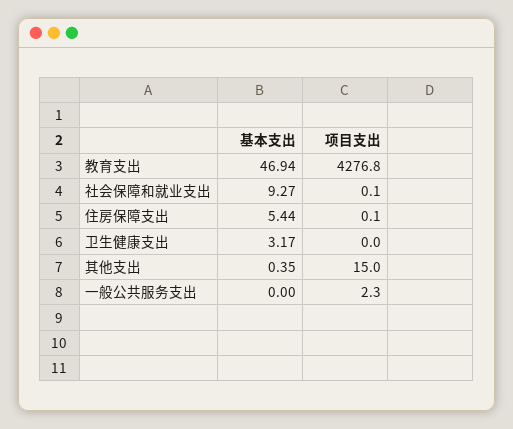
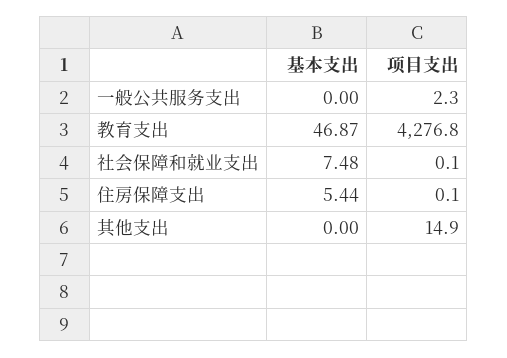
  {
    "基本支出": {
-     "教育支出": 46.94,
+     "教育支出": 46.87,
-     "社会保障和就业支出": 9.27,
+     "社会保障和就业支出": 7.48,
      "住房保障支出": 5.44,
-     "卫生健康支出": 3.17,
-     "其他支出": 0.35,
+     "其他支出": 0,
      "一般公共服务支出": 0
    },
    "项目支出": {
      "教育支出": 4276.8,
      "社会保障和就业支出": 0.1,
      "住房保障支出": 0.1,
-     "卫生健康支出": 0,
-     "其他支出": 15,
+     "其他支出": 14.9,
      "一般公共服务支出": 2.3
    }
  }

